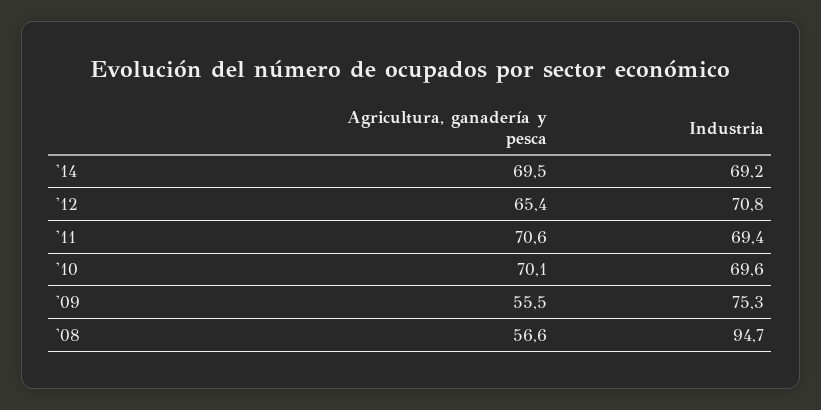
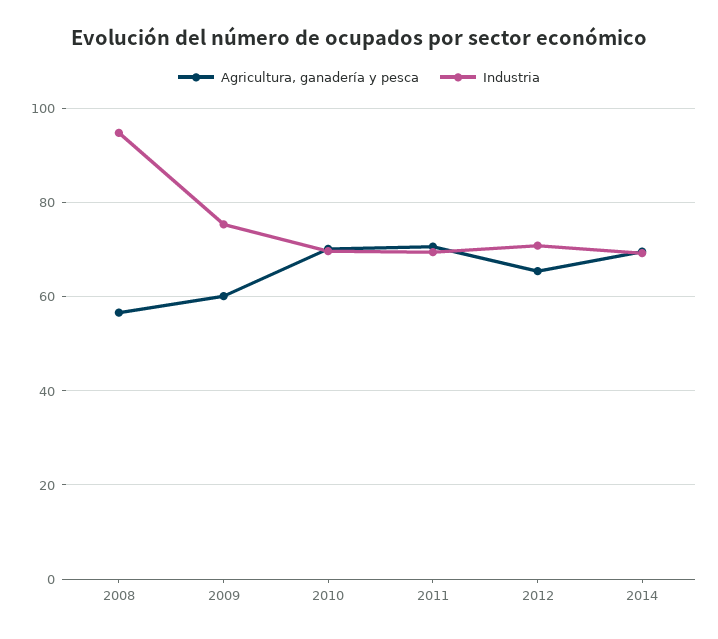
  {
    "Agricultura, ganadería y pesca": {
      "'14": 69.5,
      "'12": 65.4,
      "'11": 70.6,
      "'10": 70.1,
-     "'09": 55.5,
+     "'09": 60,
      "'08": 56.6
    },
    "Industria": {
      "'14": 69.2,
      "'12": 70.8,
      "'11": 69.4,
      "'10": 69.6,
      "'09": 75.3,
      "'08": 94.7
    }
  }

